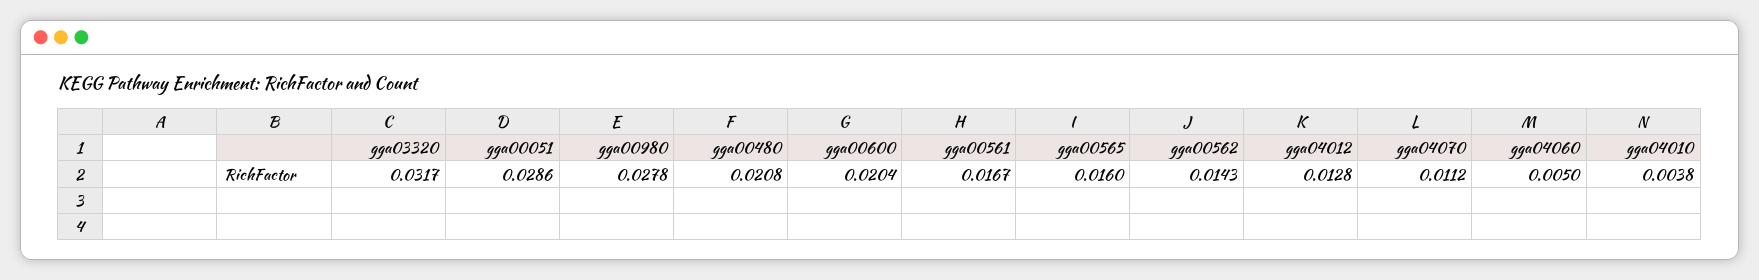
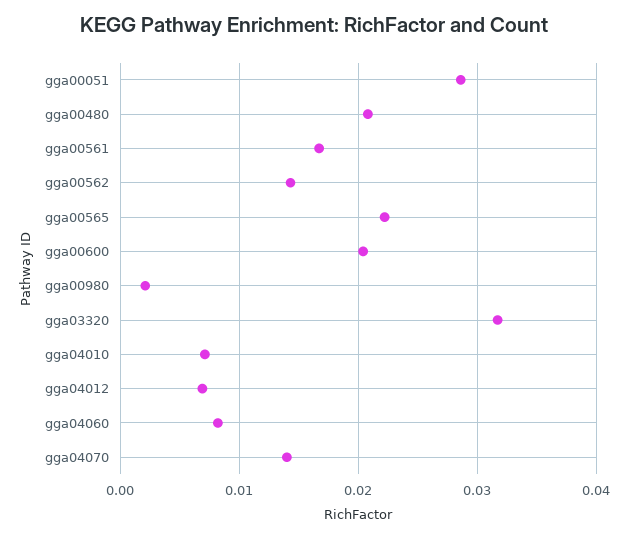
  {
    "gga03320": 0.0317,
    "gga00051": 0.0286,
-   "gga00980": 0.0278,
+   "gga00980": 0.002,
    "gga00480": 0.0208,
    "gga00600": 0.0204,
    "gga00561": 0.0167,
-   "gga00565": 0.016,
+   "gga00565": 0.022,
    "gga00562": 0.0143,
-   "gga04012": 0.0128,
+   "gga04012": 0.007,
-   "gga04070": 0.0112,
+   "gga04070": 0.014,
-   "gga04060": 0.005,
+   "gga04060": 0.008,
-   "gga04010": 0.0038
+   "gga04010": 0.007
  }

